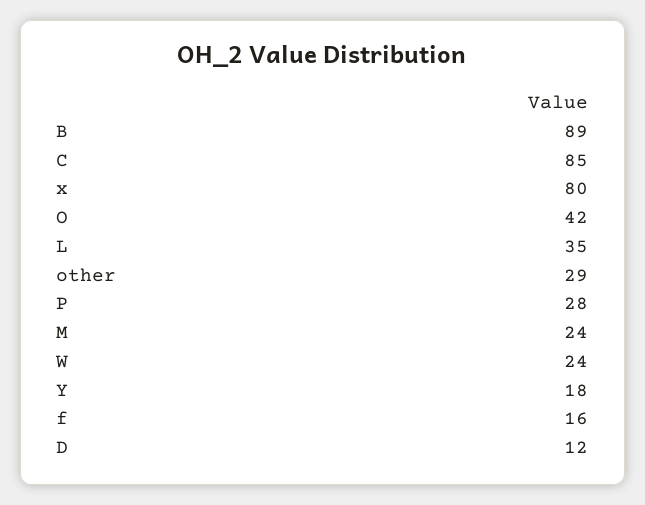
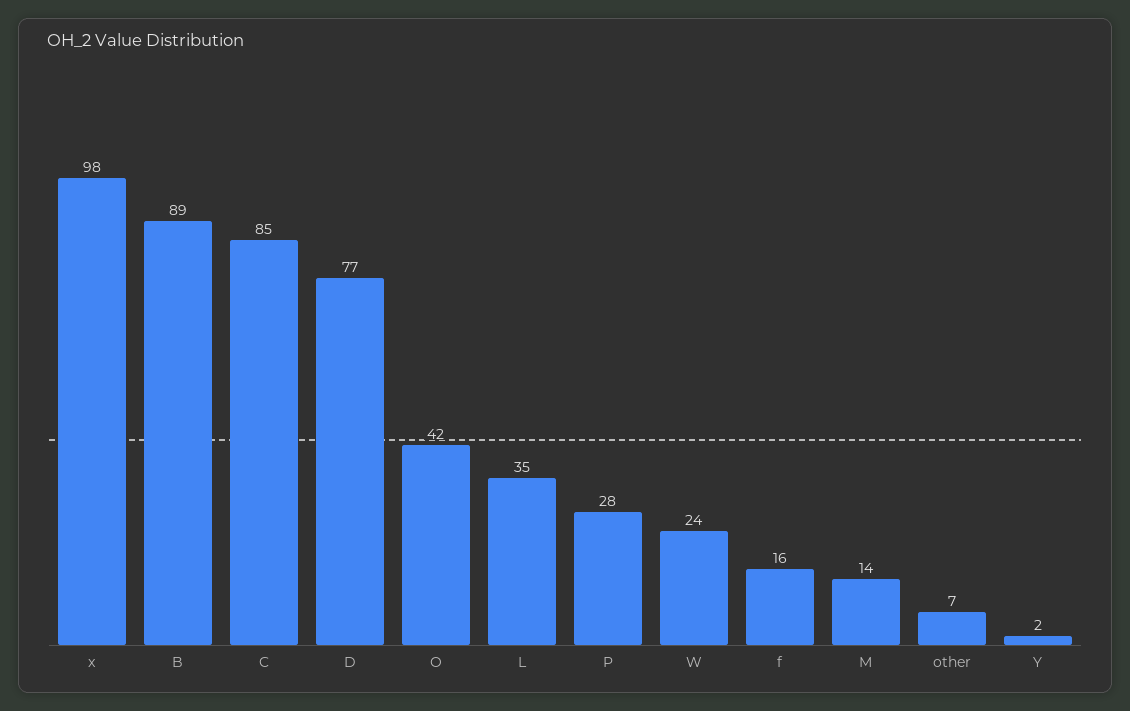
  {
    "B": 89,
    "C": 85,
-   "x": 80,
+   "x": 98,
    "O": 42,
    "L": 35,
-   "other": 29,
+   "other": 7,
    "P": 28,
-   "M": 24,
+   "M": 14,
    "W": 24,
-   "Y": 18,
+   "Y": 2,
    "f": 16,
-   "D": 12
+   "D": 77
  }

